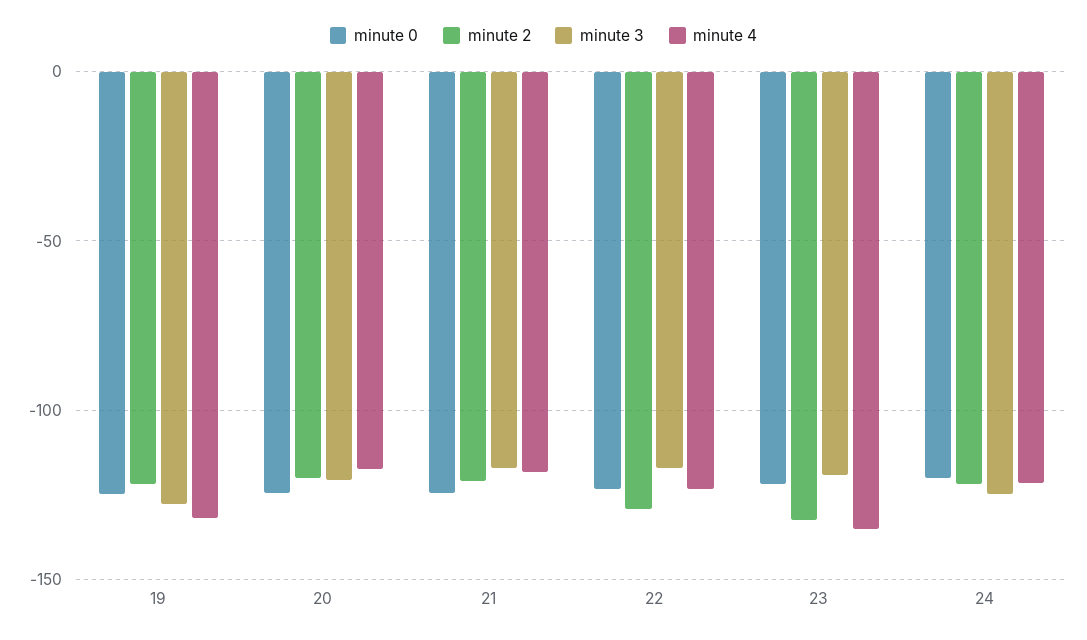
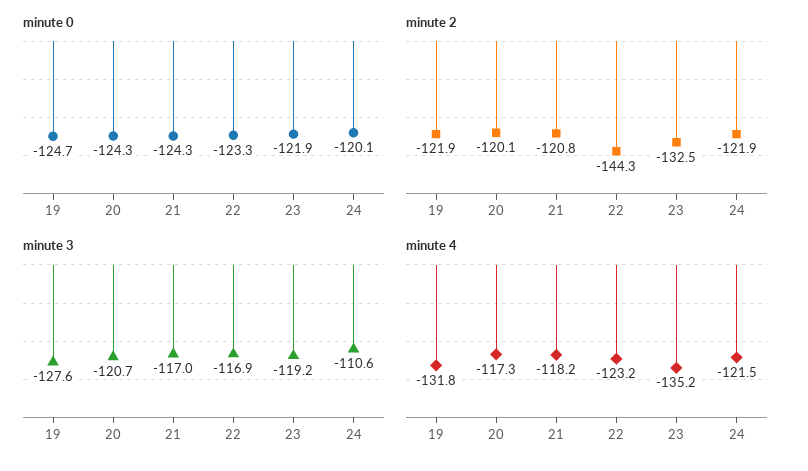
  {
    "minute 0": {
      "19": -124.7,
      "20": -124.3,
      "21": -124.3,
      "22": -123.3,
      "23": -121.9,
      "24": -120.1
    },
    "minute 2": {
      "19": -121.9,
      "20": -120.1,
      "21": -120.8,
-     "22": -130,
+     "22": -144.3,
      "23": -132.5,
      "24": -121.9
    },
    "minute 3": {
      "19": -127.6,
      "20": -120.7,
      "21": -117,
      "22": -116.9,
      "23": -119.2,
-     "24": -125
+     "24": -110.6
    },
    "minute 4": {
      "19": -131.8,
      "20": -117.3,
      "21": -118.2,
      "22": -123.2,
      "23": -135.2,
      "24": -121.5
    }
  }

